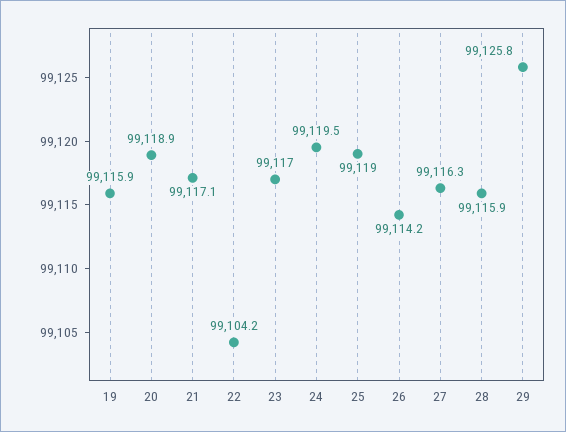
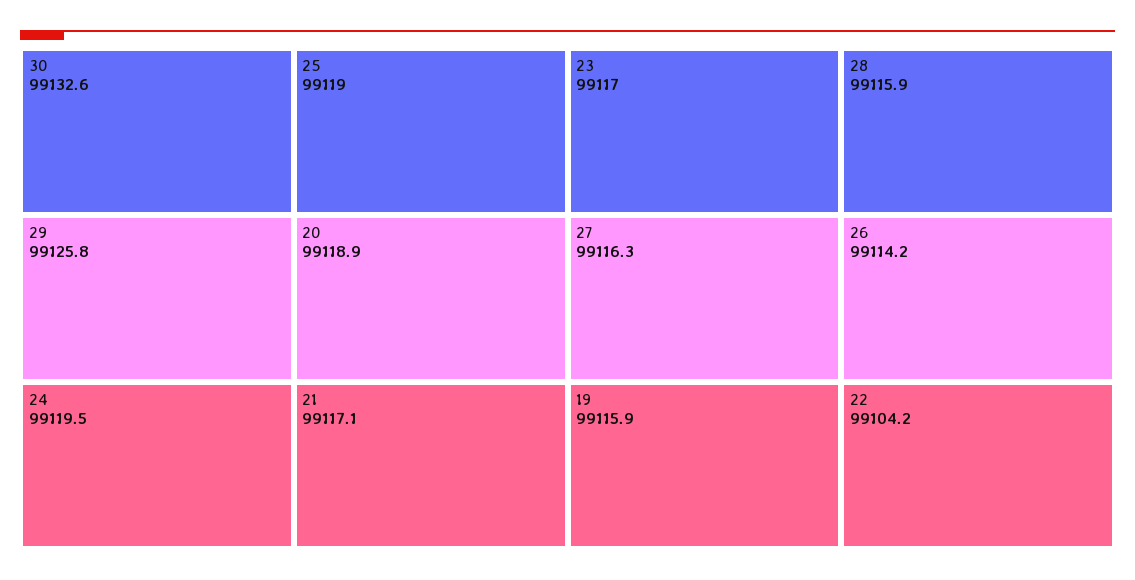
  {
    "19": 99115.9,
    "20": 99118.9,
    "21": 99117.1,
    "22": 99104.2,
    "23": 99117,
    "24": 99119.5,
    "25": 99119,
    "26": 99114.2,
    "27": 99116.3,
    "28": 99115.9,
-   "29": 99125.8
+   "29": 99125.8,
+   "30": 99132.6
  }

